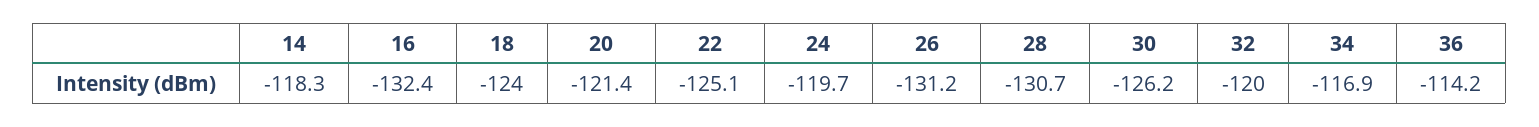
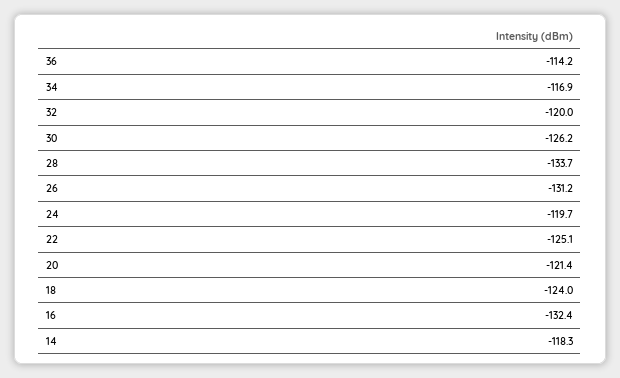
  {
    "14": -118.3,
    "16": -132.4,
    "18": -124,
    "20": -121.4,
    "22": -125.1,
    "24": -119.7,
    "26": -131.2,
-   "28": -130.7,
+   "28": -133.7,
    "30": -126.2,
    "32": -120,
    "34": -116.9,
    "36": -114.2
  }

